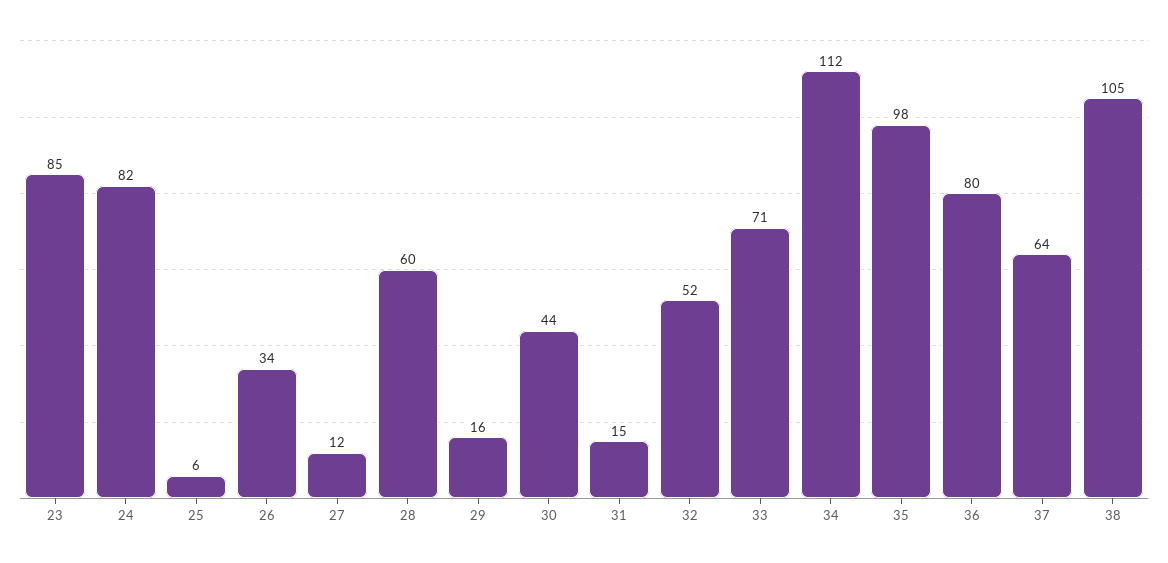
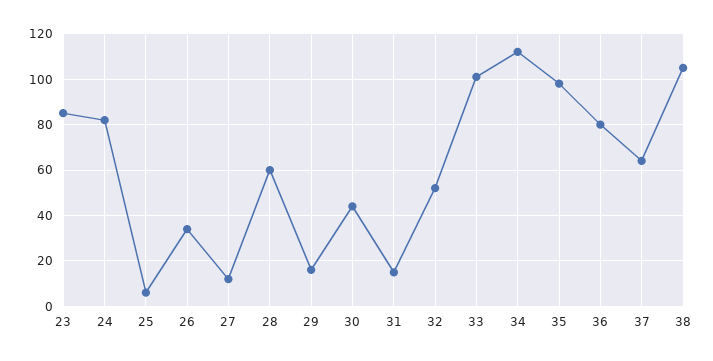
  {
    "23": 85,
    "24": 82,
    "25": 6,
    "26": 34,
    "27": 12,
    "28": 60,
    "29": 16,
    "30": 44,
    "31": 15,
    "32": 52,
-   "33": 71,
+   "33": 100,
    "34": 112,
    "35": 98,
    "36": 80,
    "37": 64,
    "38": 105
  }

